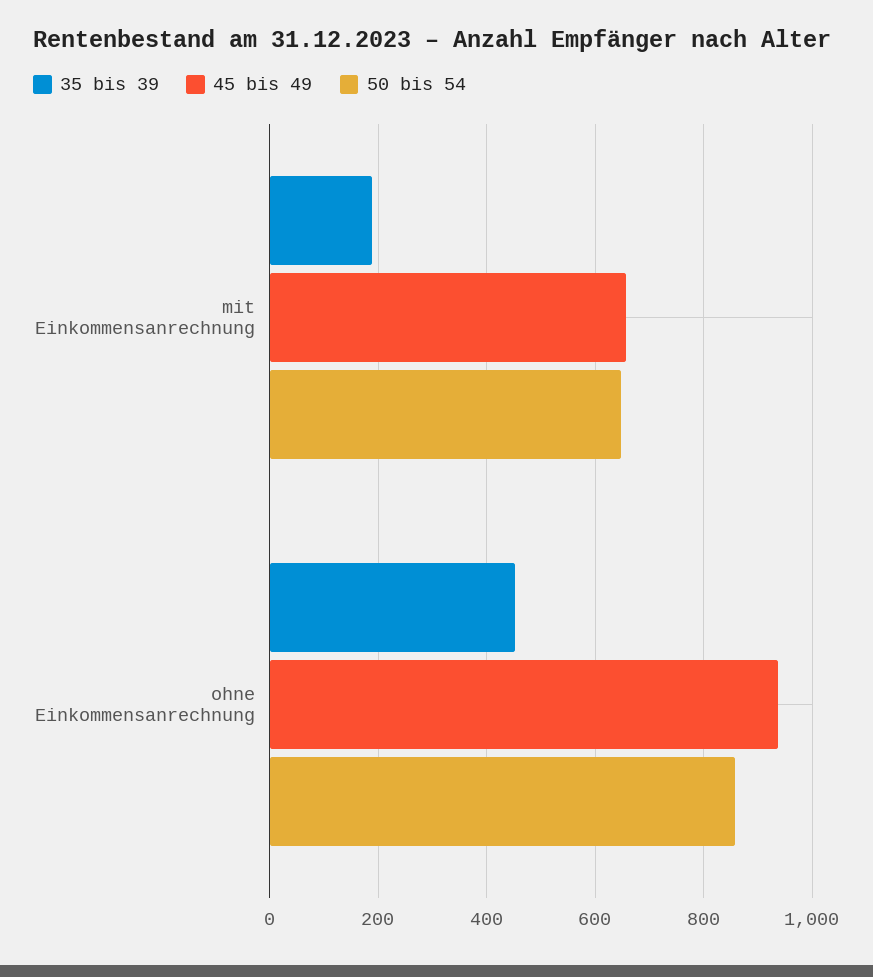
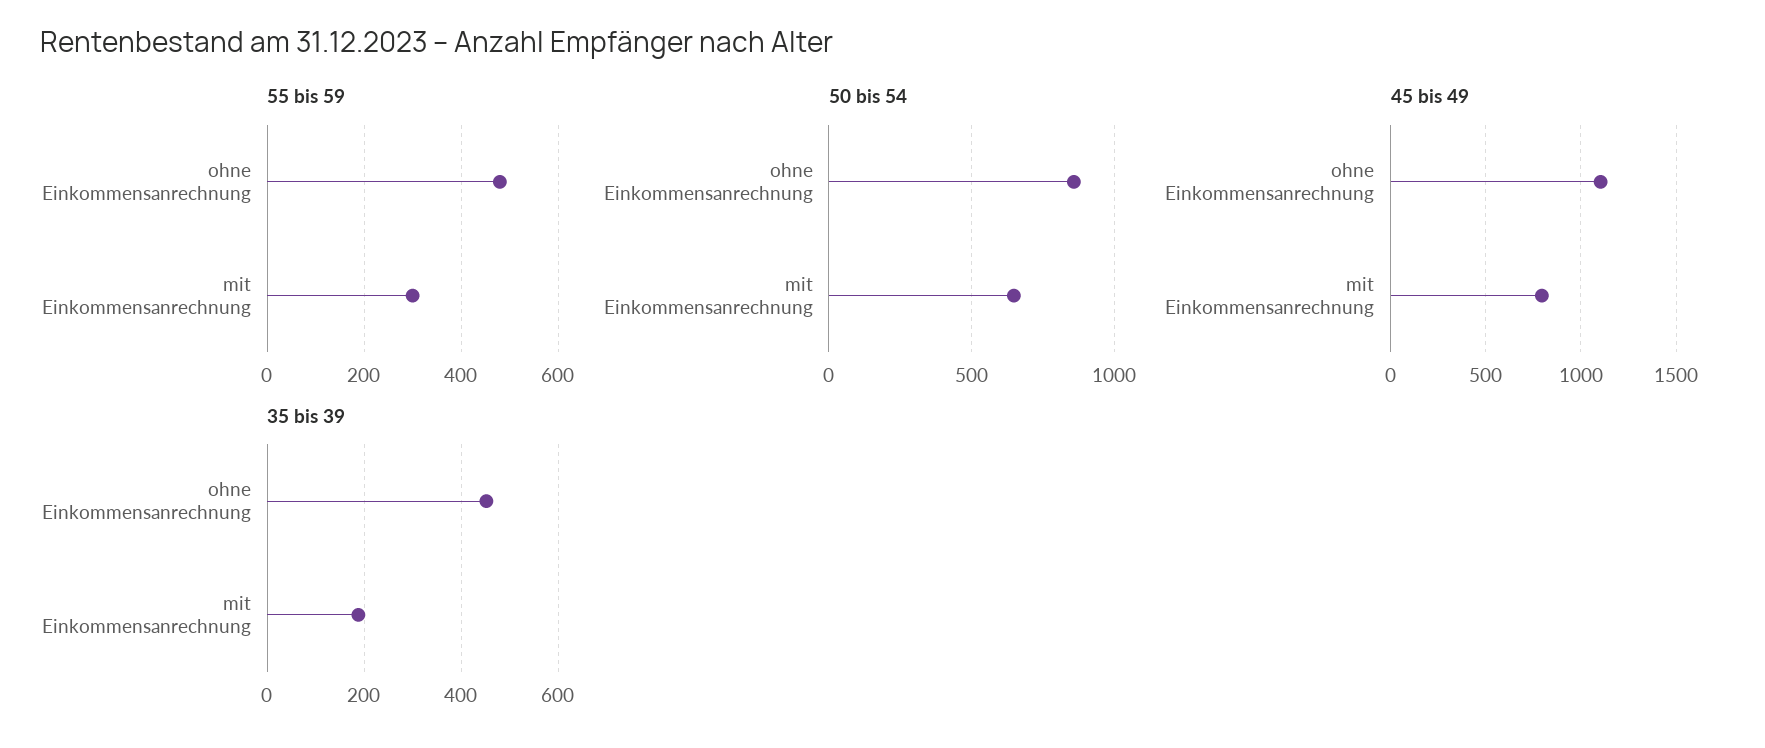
  {
    "35 bis 39": {
      "mit Einkommensanrechnung": 180,
      "ohne Einkommensanrechnung": 460
    },
    "45 bis 49": {
-     "mit Einkommensanrechnung": 660,
+     "mit Einkommensanrechnung": 800,
-     "ohne Einkommensanrechnung": 940
+     "ohne Einkommensanrechnung": 1100
    },
    "50 bis 54": {
      "mit Einkommensanrechnung": 640,
      "ohne Einkommensanrechnung": 860
-   }
+   },
+   "55 bis 59": {
+     "ohne Einkommensanrechnung": 480,
+     "mit Einkommensanrechnung": 300
+   }
  }

